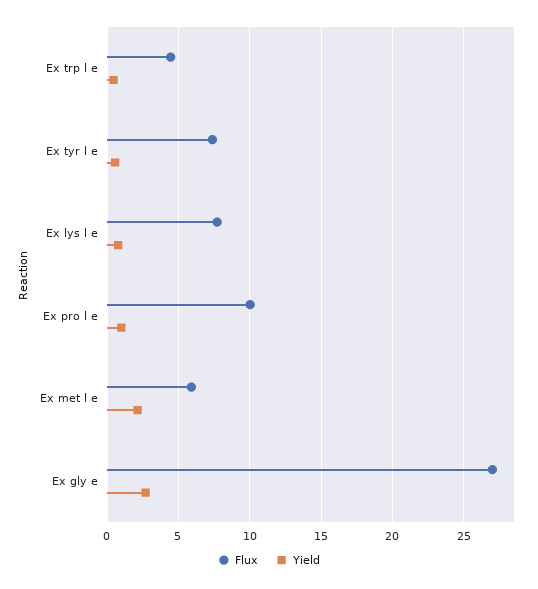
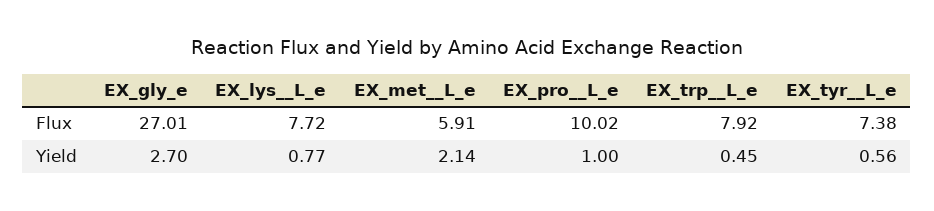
  {
    "Flux": {
-     "Ex trp  l e": 4.5,
+     "Ex trp  l e": 7.92,
      "Ex tyr  l e": 7.38,
      "Ex lys  l e": 7.72,
      "Ex pro  l e": 10.02,
      "Ex met  l e": 5.91,
      "Ex gly e": 27.01
    },
    "Yield": {
      "Ex trp  l e": 0.45,
      "Ex tyr  l e": 0.56,
      "Ex lys  l e": 0.77,
      "Ex pro  l e": 1,
      "Ex met  l e": 2.14,
      "Ex gly e": 2.7
    }
  }

